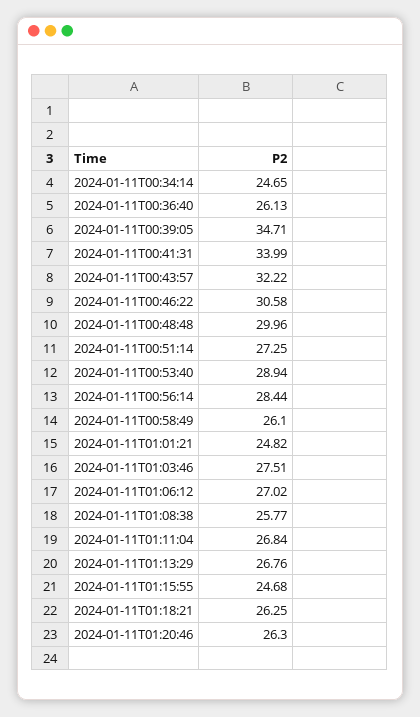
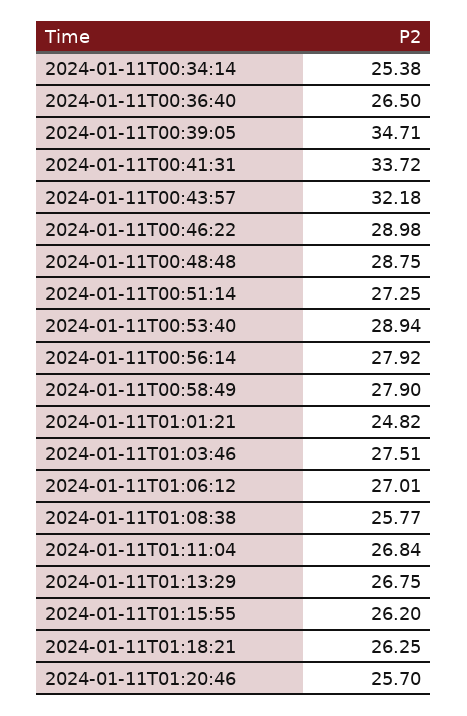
  {
-   "2024-01-11T00:34:14": 24.65,
+   "2024-01-11T00:34:14": 25.38,
-   "2024-01-11T00:36:40": 26.13,
+   "2024-01-11T00:36:40": 26.5,
    "2024-01-11T00:39:05": 34.71,
-   "2024-01-11T00:41:31": 33.99,
+   "2024-01-11T00:41:31": 33.72,
-   "2024-01-11T00:43:57": 32.22,
+   "2024-01-11T00:43:57": 32.18,
-   "2024-01-11T00:46:22": 30.58,
+   "2024-01-11T00:46:22": 28.98,
-   "2024-01-11T00:48:48": 29.96,
+   "2024-01-11T00:48:48": 28.75,
    "2024-01-11T00:51:14": 27.25,
    "2024-01-11T00:53:40": 28.94,
-   "2024-01-11T00:56:14": 28.44,
+   "2024-01-11T00:56:14": 27.92,
-   "2024-01-11T00:58:49": 26.1,
+   "2024-01-11T00:58:49": 27.9,
    "2024-01-11T01:01:21": 24.82,
    "2024-01-11T01:03:46": 27.51,
-   "2024-01-11T01:06:12": 27.02,
+   "2024-01-11T01:06:12": 27.01,
    "2024-01-11T01:08:38": 25.77,
    "2024-01-11T01:11:04": 26.84,
-   "2024-01-11T01:13:29": 26.76,
+   "2024-01-11T01:13:29": 26.75,
-   "2024-01-11T01:15:55": 24.68,
+   "2024-01-11T01:15:55": 26.2,
    "2024-01-11T01:18:21": 26.25,
-   "2024-01-11T01:20:46": 26.3
+   "2024-01-11T01:20:46": 25.7
  }

